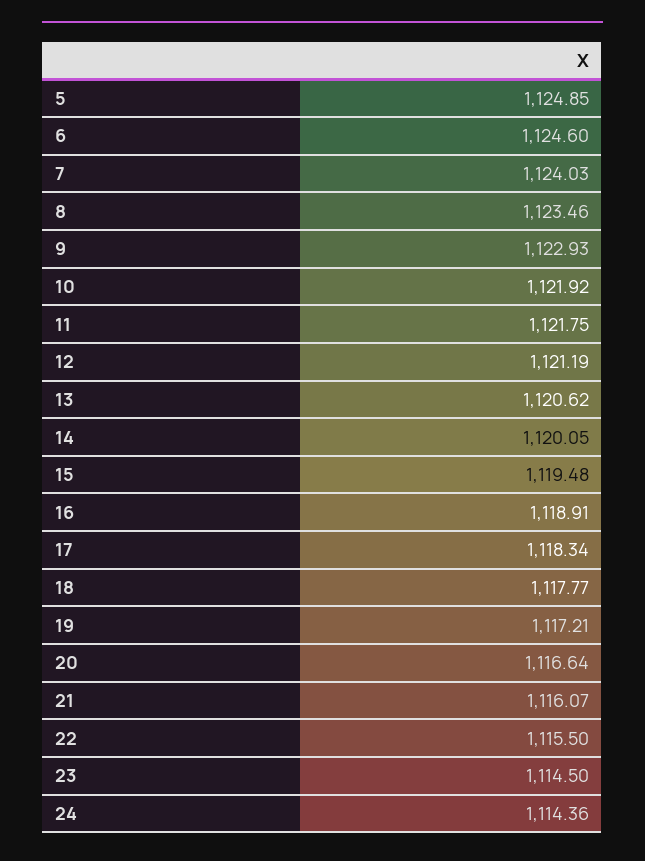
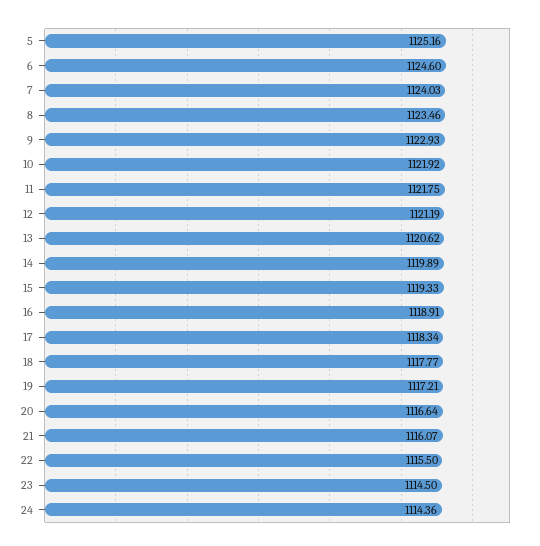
  {
-   "5": 1124.85,
+   "5": 1125.16,
    "6": 1124.6,
    "7": 1124.03,
    "8": 1123.46,
    "9": 1122.93,
    "10": 1121.92,
    "11": 1121.75,
    "12": 1121.19,
    "13": 1120.62,
-   "14": 1120.05,
+   "14": 1119.89,
-   "15": 1119.48,
+   "15": 1119.33,
    "16": 1118.91,
    "17": 1118.34,
    "18": 1117.77,
    "19": 1117.21,
    "20": 1116.64,
    "21": 1116.07,
    "22": 1115.5,
    "23": 1114.5,
    "24": 1114.36
  }

